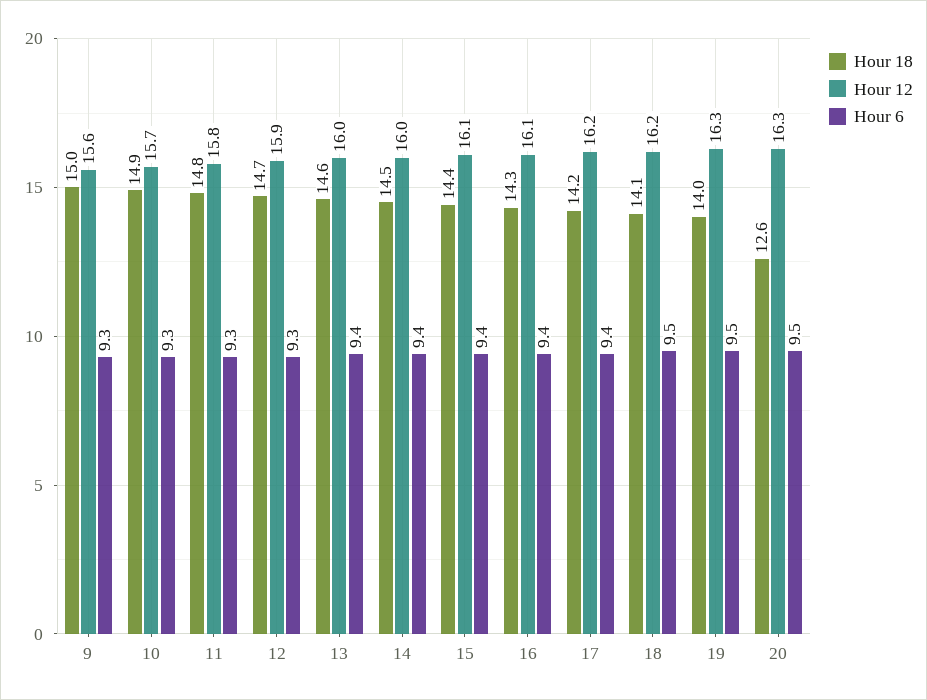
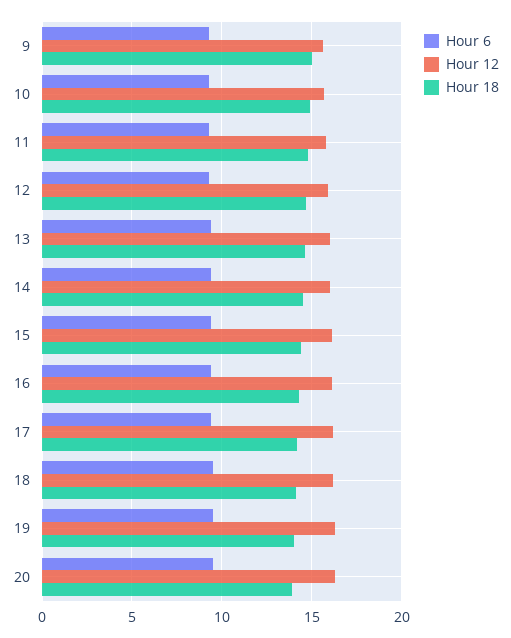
  {
    "Hour 18": {
      "9": 15,
      "10": 14.9,
      "11": 14.8,
      "12": 14.7,
      "13": 14.6,
      "14": 14.5,
      "15": 14.4,
      "16": 14.3,
      "17": 14.2,
      "18": 14.1,
      "19": 14,
-     "20": 12.6
+     "20": 14
    },
    "Hour 12": {
      "9": 15.6,
      "10": 15.7,
      "11": 15.8,
      "12": 15.9,
      "13": 16,
      "14": 16,
      "15": 16.1,
      "16": 16.1,
      "17": 16.2,
      "18": 16.2,
      "19": 16.3,
      "20": 16.3
    },
    "Hour 6": {
      "9": 9.3,
      "10": 9.3,
      "11": 9.3,
      "12": 9.3,
      "13": 9.4,
      "14": 9.4,
      "15": 9.4,
      "16": 9.4,
      "17": 9.4,
      "18": 9.5,
      "19": 9.5,
      "20": 9.5
    }
  }

